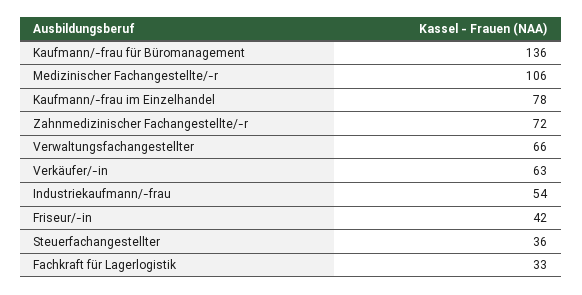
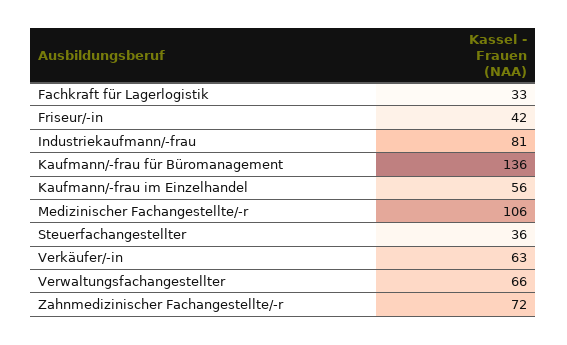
  {
    "Kaufmann/-frau für Büromanagement": 136,
    "Medizinischer Fachangestellte/-r": 106,
-   "Kaufmann/-frau im Einzelhandel": 78,
+   "Kaufmann/-frau im Einzelhandel": 56,
    "Zahnmedizinischer Fachangestellte/-r": 72,
    "Verwaltungsfachangestellter": 66,
    "Verkäufer/-in": 63,
-   "Industriekaufmann/-frau": 54,
+   "Industriekaufmann/-frau": 81,
    "Friseur/-in": 42,
    "Steuerfachangestellter": 36,
    "Fachkraft für Lagerlogistik": 33
  }

